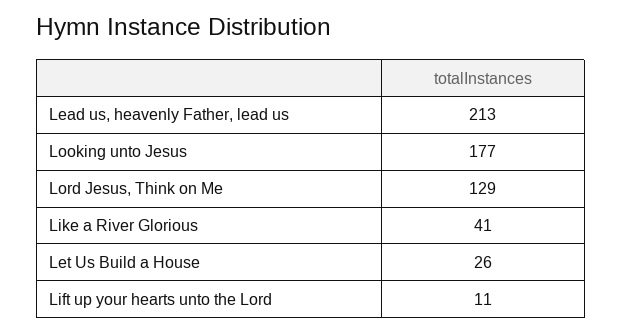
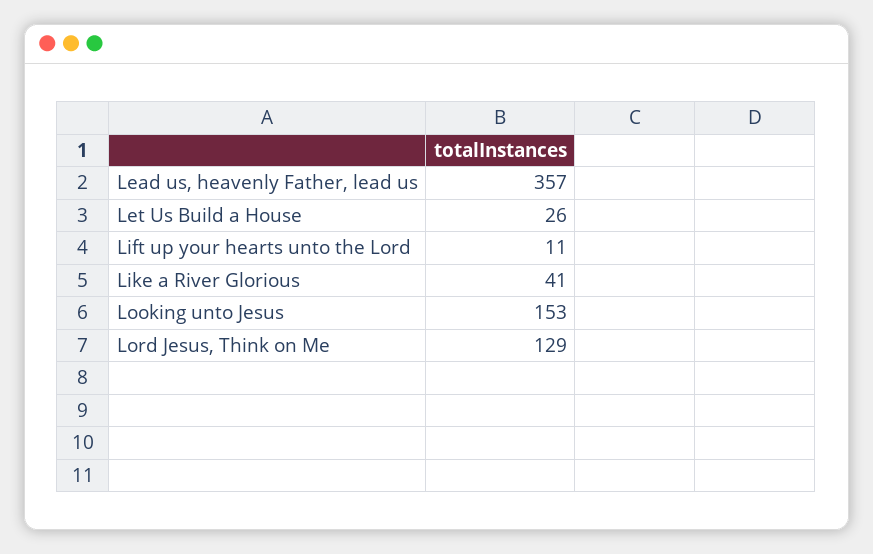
  {
-   "Lead us, heavenly Father, lead us": 213,
+   "Lead us, heavenly Father, lead us": 357,
-   "Looking unto Jesus": 177,
+   "Looking unto Jesus": 153,
    "Lord Jesus, Think on Me": 129,
    "Like a River Glorious": 41,
    "Let Us Build a House": 26,
    "Lift up your hearts unto the Lord": 11
  }

